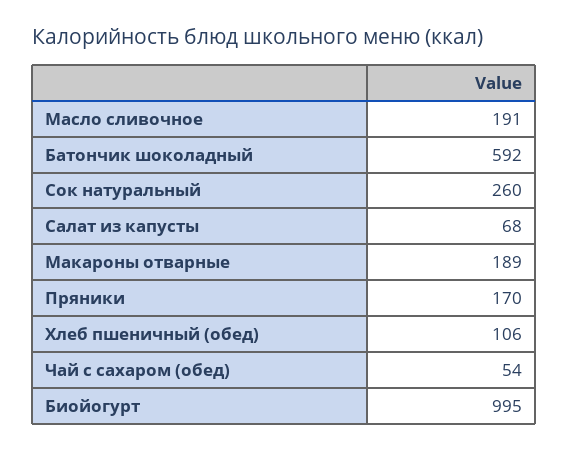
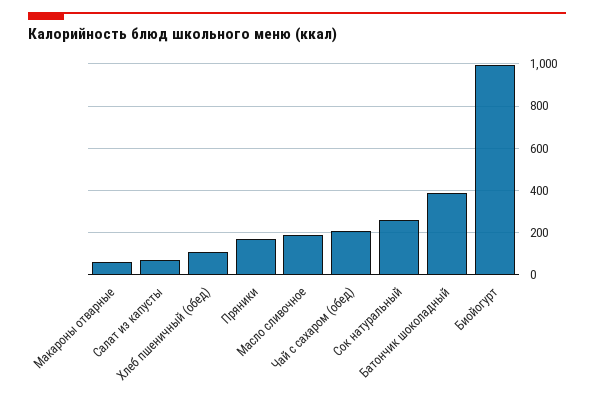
  {
    "Масло сливочное": 191,
-   "Батончик шоколадный": 592,
+   "Батончик шоколадный": 400,
    "Сок натуральный": 260,
    "Салат из капусты": 68,
-   "Макароны отварные": 189,
+   "Макароны отварные": 50,
    "Пряники": 170,
    "Хлеб пшеничный (обед)": 106,
-   "Чай с сахаром (обед)": 54,
+   "Чай с сахаром (обед)": 200,
    "Биойогурт": 995
  }

